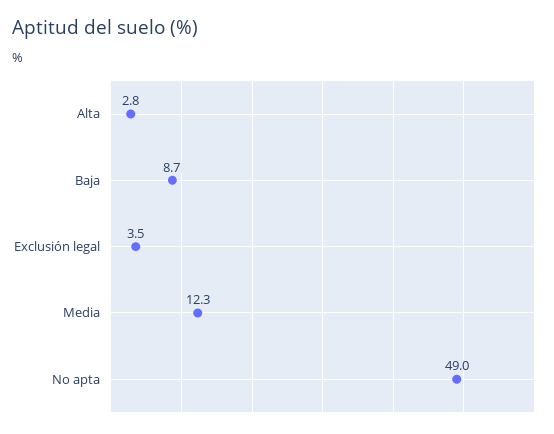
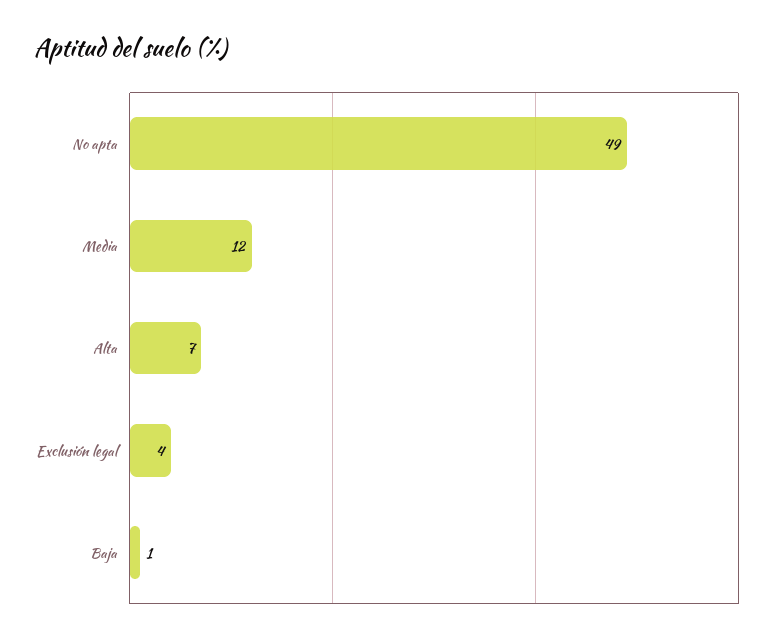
  {
-   "Alta": 2.8,
+   "Alta": 7,
-   "Baja": 8.7,
+   "Baja": 1,
    "Exclusión legal": 3.5,
    "Media": 12.3,
    "No apta": 49
  }

